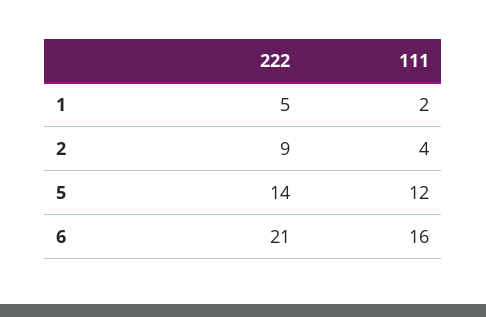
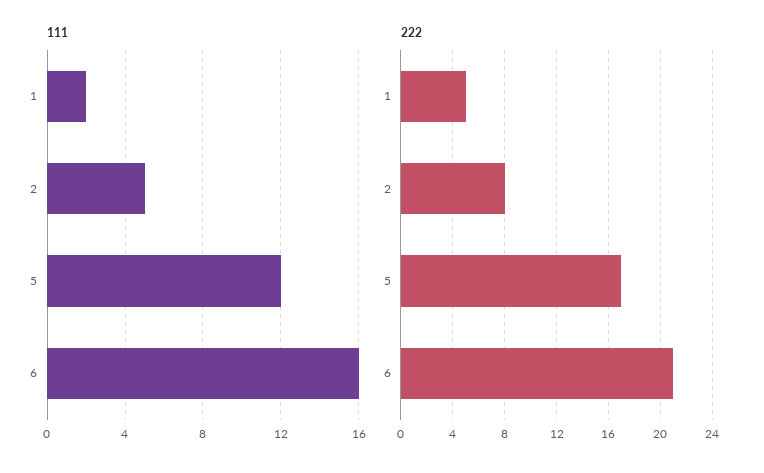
  {
    "222": {
      "1": 5,
-     "2": 9,
+     "2": 8,
-     "5": 14,
+     "5": 17,
      "6": 21
    },
    "111": {
      "1": 2,
-     "2": 4,
+     "2": 5,
      "5": 12,
      "6": 16
    }
  }

